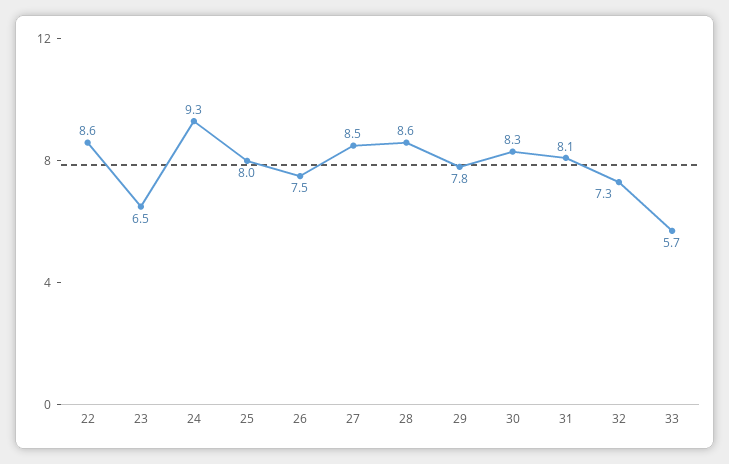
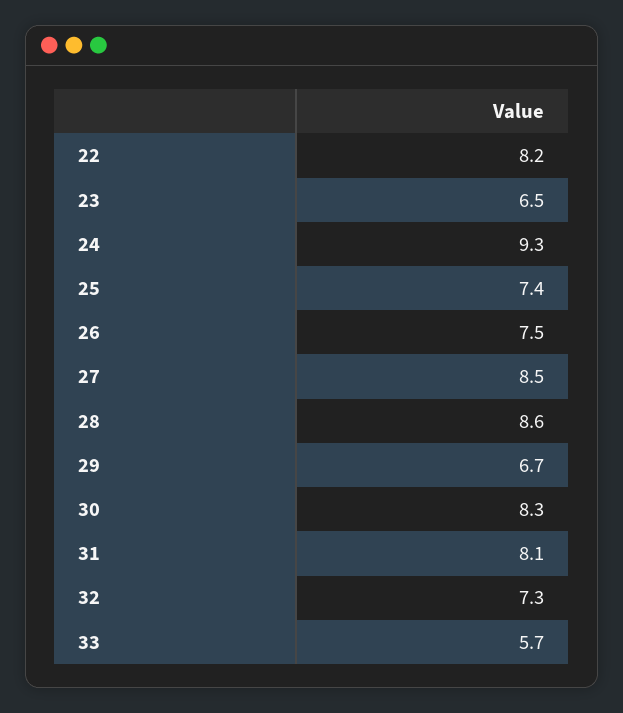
  {
-   "22": 8.6,
+   "22": 8.2,
    "23": 6.5,
    "24": 9.3,
-   "25": 8,
+   "25": 7.4,
    "26": 7.5,
    "27": 8.5,
    "28": 8.6,
-   "29": 7.8,
+   "29": 6.7,
    "30": 8.3,
    "31": 8.1,
    "32": 7.3,
    "33": 5.7
  }

